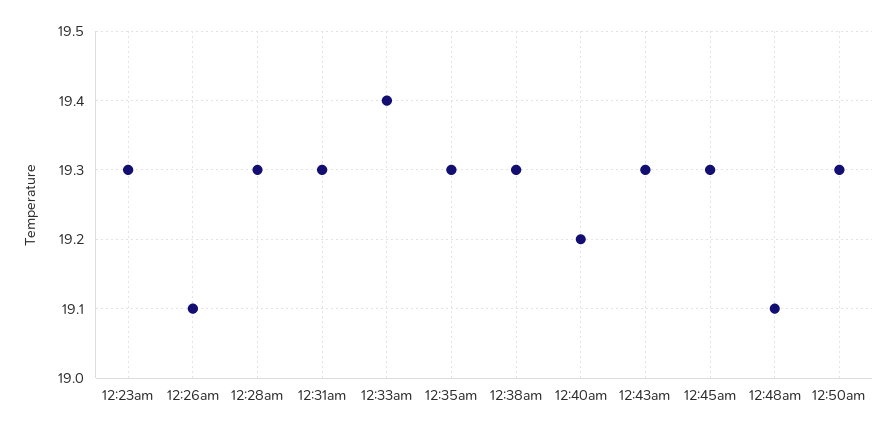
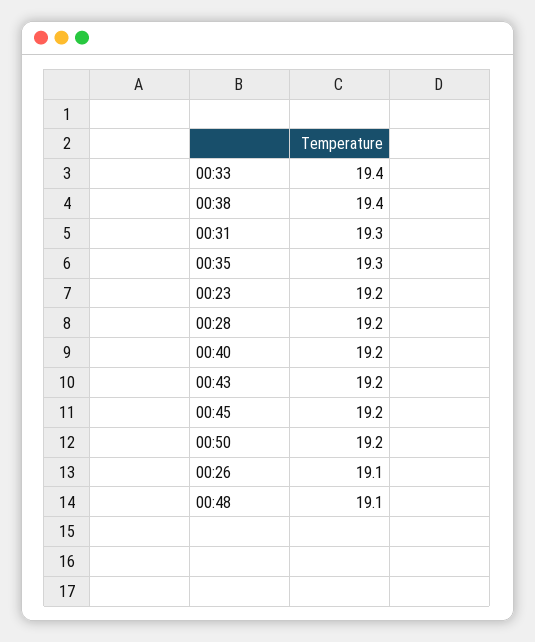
  {
-   "12:23am": 19.3,
+   "12:23am": 19.2,
    "12:26am": 19.1,
-   "12:28am": 19.3,
+   "12:28am": 19.2,
    "12:31am": 19.3,
    "12:33am": 19.4,
    "12:35am": 19.3,
-   "12:38am": 19.3,
+   "12:38am": 19.4,
    "12:40am": 19.2,
-   "12:43am": 19.3,
+   "12:43am": 19.2,
-   "12:45am": 19.3,
+   "12:45am": 19.2,
    "12:48am": 19.1,
-   "12:50am": 19.3
+   "12:50am": 19.2
  }

